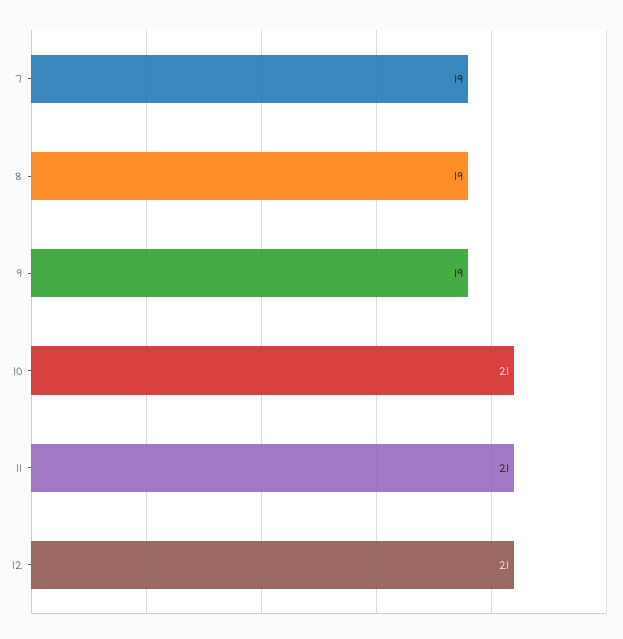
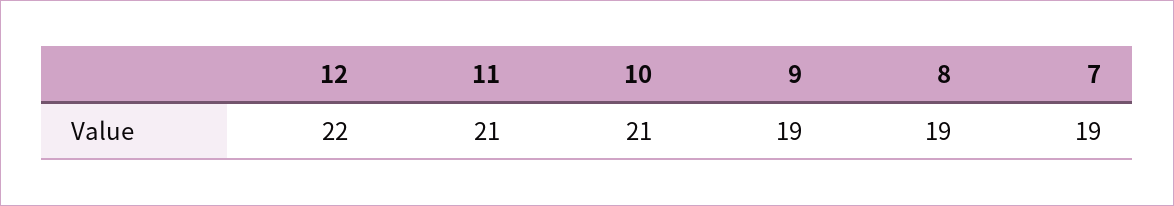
  {
    "7": 19,
    "8": 19,
    "9": 19,
    "10": 21,
    "11": 21,
-   "12": 21
+   "12": 22
  }

